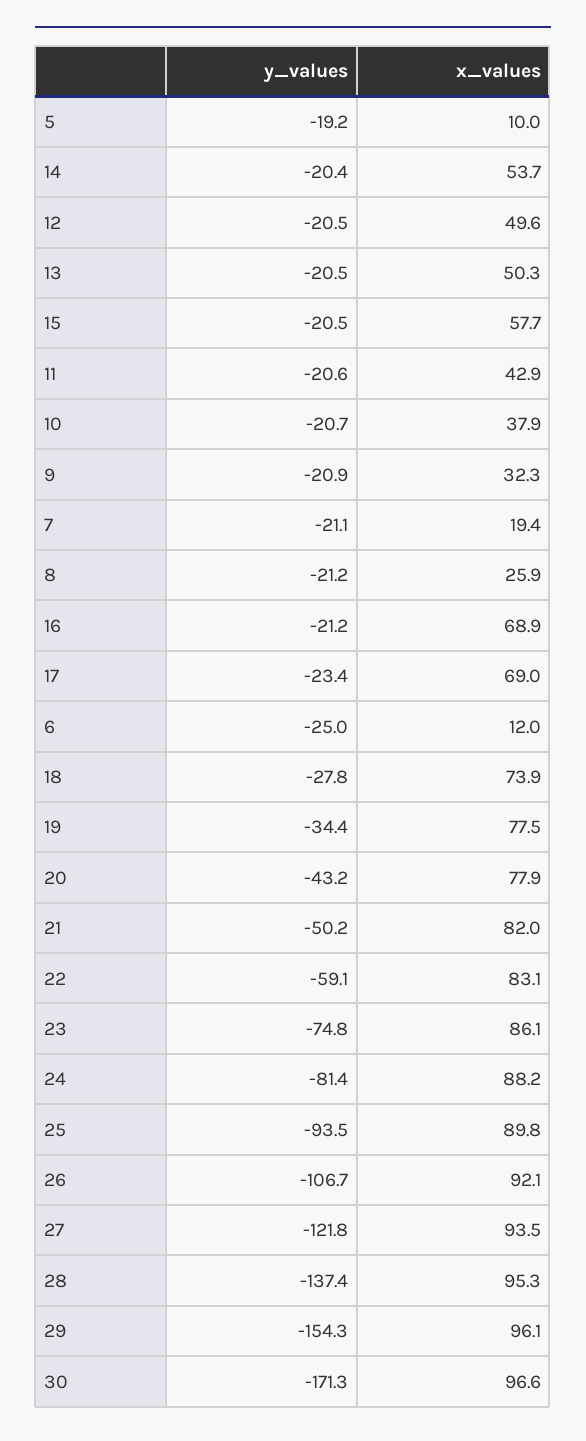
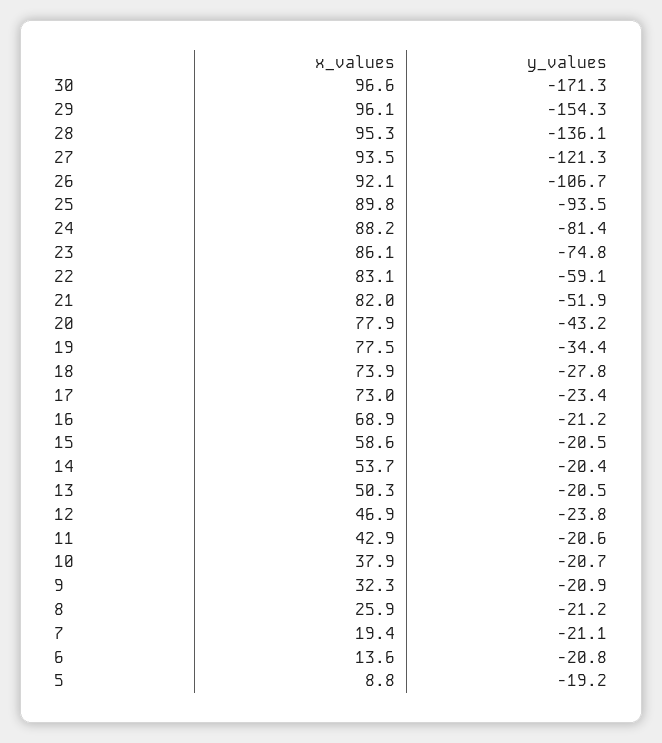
  {
    "y_values": {
      "5": -19.2,
      "14": -20.4,
-     "12": -20.5,
+     "12": -23.8,
      "13": -20.5,
      "15": -20.5,
      "11": -20.6,
      "10": -20.7,
      "9": -20.9,
      "7": -21.1,
      "8": -21.2,
      "16": -21.2,
      "17": -23.4,
-     "6": -25,
+     "6": -20.8,
      "18": -27.8,
      "19": -34.4,
      "20": -43.2,
-     "21": -50.2,
+     "21": -51.9,
      "22": -59.1,
      "23": -74.8,
      "24": -81.4,
      "25": -93.5,
      "26": -106.7,
-     "27": -121.8,
+     "27": -121.3,
-     "28": -137.4,
+     "28": -136.1,
      "29": -154.3,
      "30": -171.3
    },
    "x_values": {
-     "5": 10,
+     "5": 8.8,
      "14": 53.7,
-     "12": 49.6,
+     "12": 46.9,
      "13": 50.3,
-     "15": 57.7,
+     "15": 58.6,
      "11": 42.9,
      "10": 37.9,
      "9": 32.3,
      "7": 19.4,
      "8": 25.9,
      "16": 68.9,
-     "17": 69,
+     "17": 73,
-     "6": 12,
+     "6": 13.6,
      "18": 73.9,
      "19": 77.5,
      "20": 77.9,
      "21": 82,
      "22": 83.1,
      "23": 86.1,
      "24": 88.2,
      "25": 89.8,
      "26": 92.1,
      "27": 93.5,
      "28": 95.3,
      "29": 96.1,
      "30": 96.6
    }
  }

